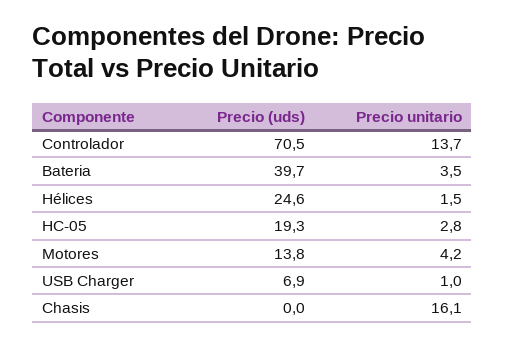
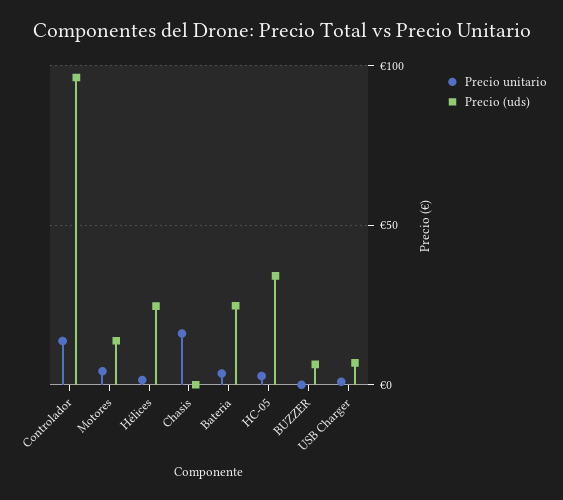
  {
    "Precio (uds)": {
-     "Controlador": 70.5,
+     "Controlador": 95,
-     "Bateria": 39.7,
+     "Bateria": 25,
      "Hélices": 24.6,
-     "HC-05": 19.3,
+     "HC-05": 35,
      "Motores": 13.8,
      "USB Charger": 6.9,
-     "Chasis": 0
+     "Chasis": 0,
+     "BUZZER": 5
    },
    "Precio unitario": {
      "Controlador": 13.7,
      "Bateria": 3.5,
      "Hélices": 1.5,
      "HC-05": 2.8,
      "Motores": 4.2,
      "USB Charger": 1,
-     "Chasis": 16.1
+     "Chasis": 16.1,
+     "BUZZER": 0
    }
  }

